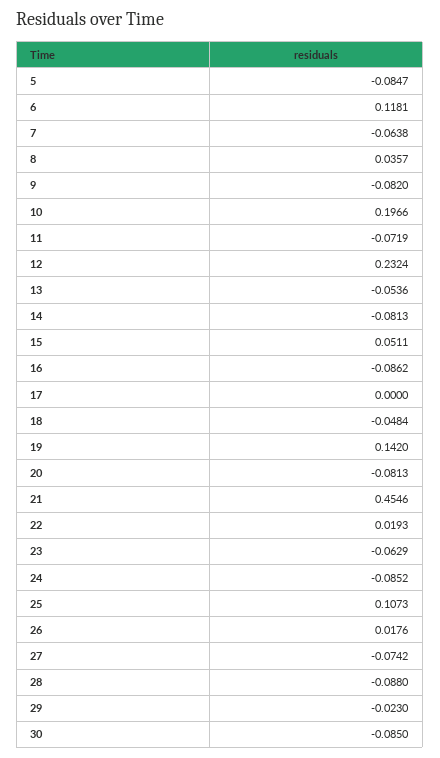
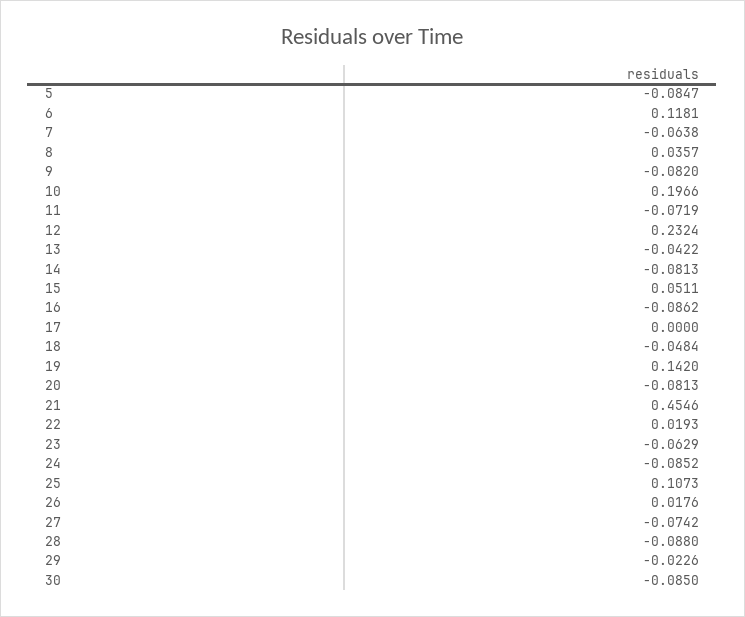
  {
    "5": -0.0847,
    "6": 0.1181,
    "7": -0.0638,
    "8": 0.0357,
    "9": -0.082,
    "10": 0.1966,
    "11": -0.0719,
    "12": 0.2324,
-   "13": -0.0536,
+   "13": -0.0422,
    "14": -0.0813,
    "15": 0.0511,
    "16": -0.0862,
    "17": 0,
    "18": -0.0484,
    "19": 0.142,
    "20": -0.0813,
    "21": 0.4546,
    "22": 0.0193,
    "23": -0.0629,
    "24": -0.0852,
    "25": 0.1073,
    "26": 0.0176,
    "27": -0.0742,
    "28": -0.088,
-   "29": -0.023,
+   "29": -0.0226,
    "30": -0.085
  }

